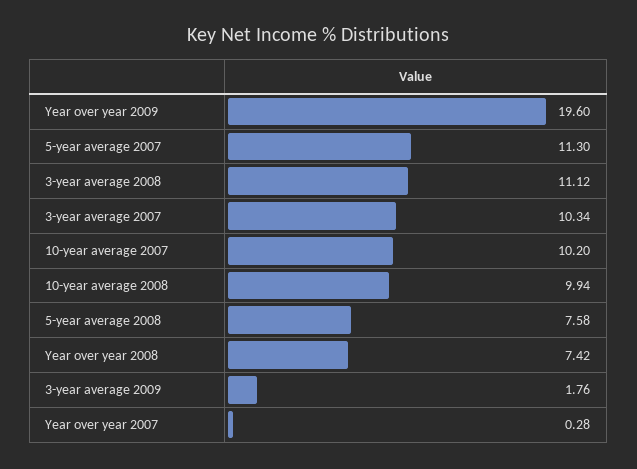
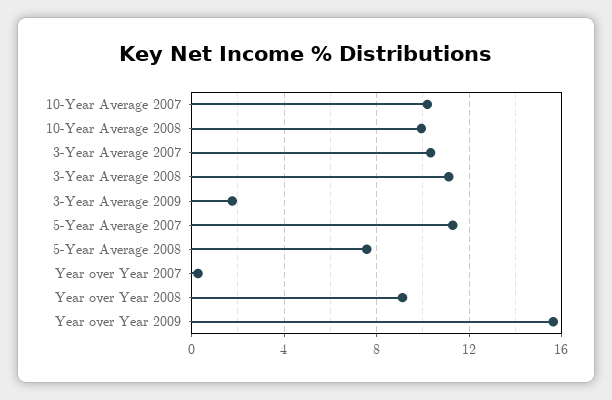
  {
-   "Year over year 2009": 19.6,
+   "Year over year 2009": 15.5,
    "5-year average 2007": 11.3,
    "3-year average 2008": 11.12,
    "3-year average 2007": 10.34,
    "10-year average 2007": 10.2,
    "10-year average 2008": 9.94,
    "5-year average 2008": 7.58,
-   "Year over year 2008": 7.42,
+   "Year over year 2008": 9,
    "3-year average 2009": 1.76,
    "Year over year 2007": 0.28
  }

